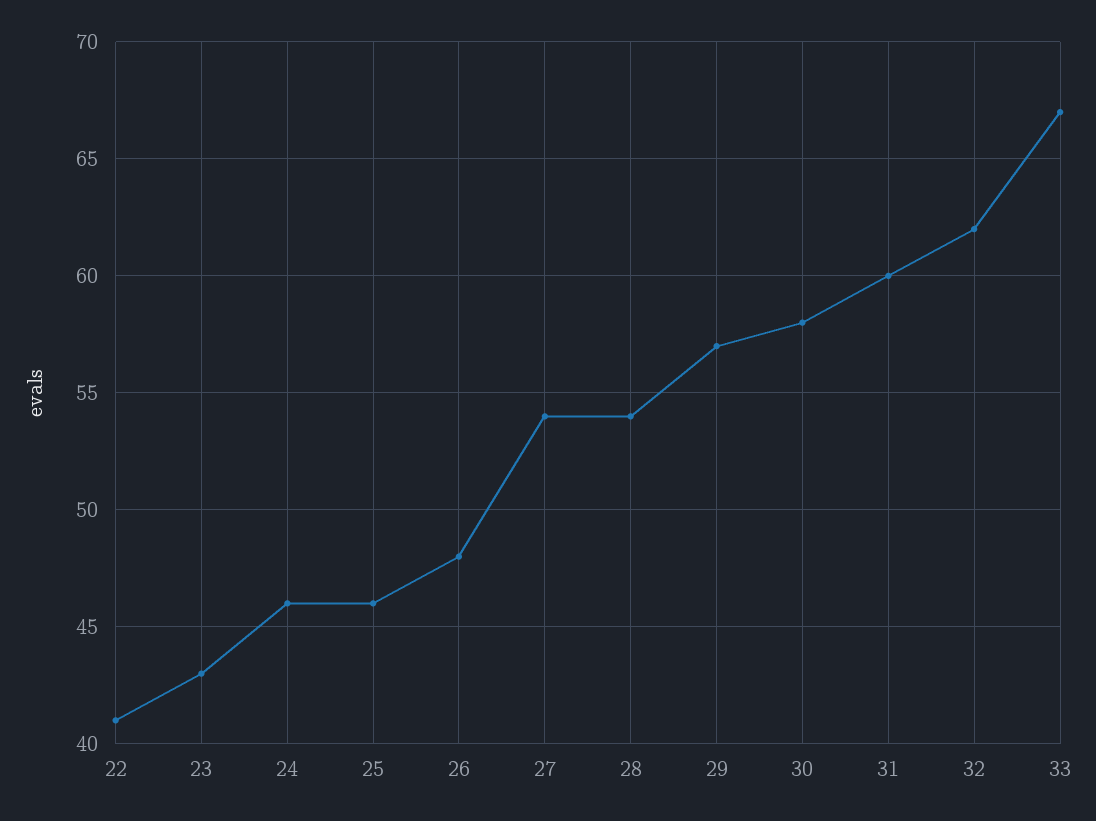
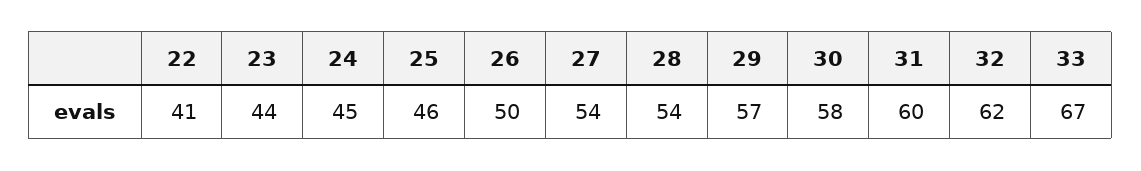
  {
    "22": 41,
-   "23": 43,
+   "23": 44,
-   "24": 46,
+   "24": 45,
    "25": 46,
-   "26": 48,
+   "26": 50,
    "27": 54,
    "28": 54,
    "29": 57,
    "30": 58,
    "31": 60,
    "32": 62,
    "33": 67
  }

